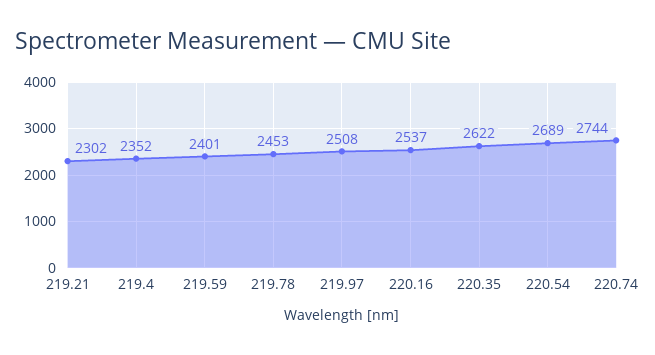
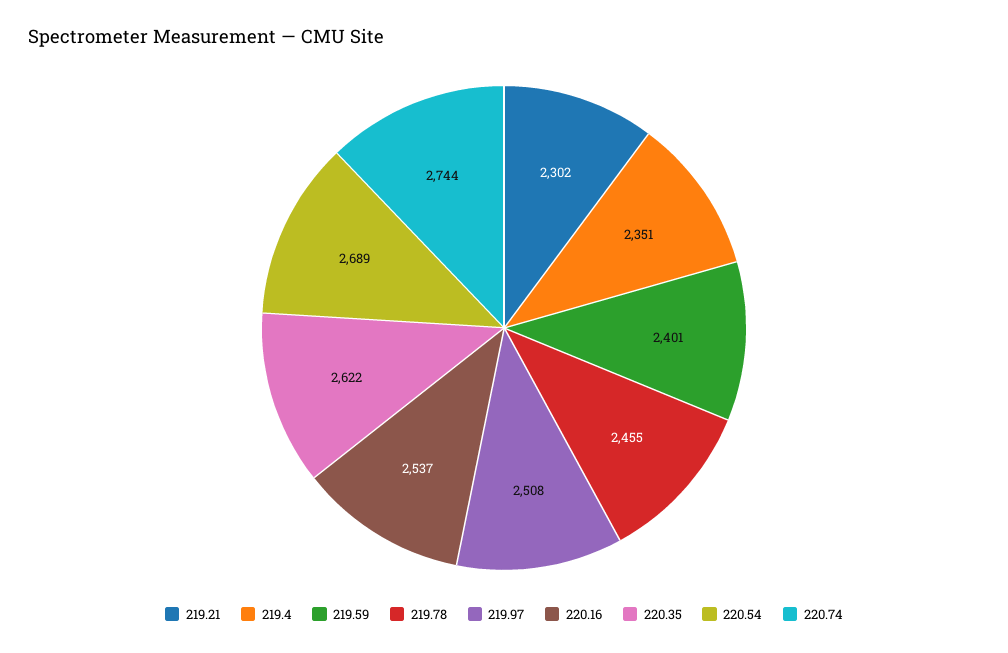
  {
    "219.21": 2302,
-   "219.4": 2352,
+   "219.4": 2351,
    "219.59": 2401,
-   "219.78": 2453,
+   "219.78": 2455,
    "219.97": 2508,
    "220.16": 2537,
    "220.35": 2622,
    "220.54": 2689,
    "220.74": 2744
  }

